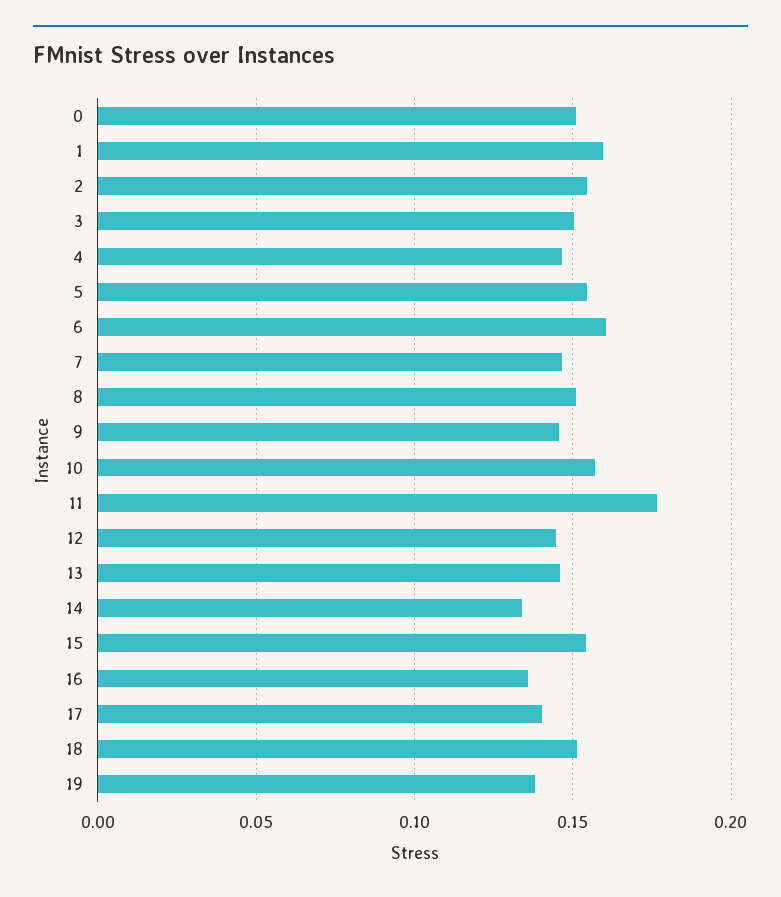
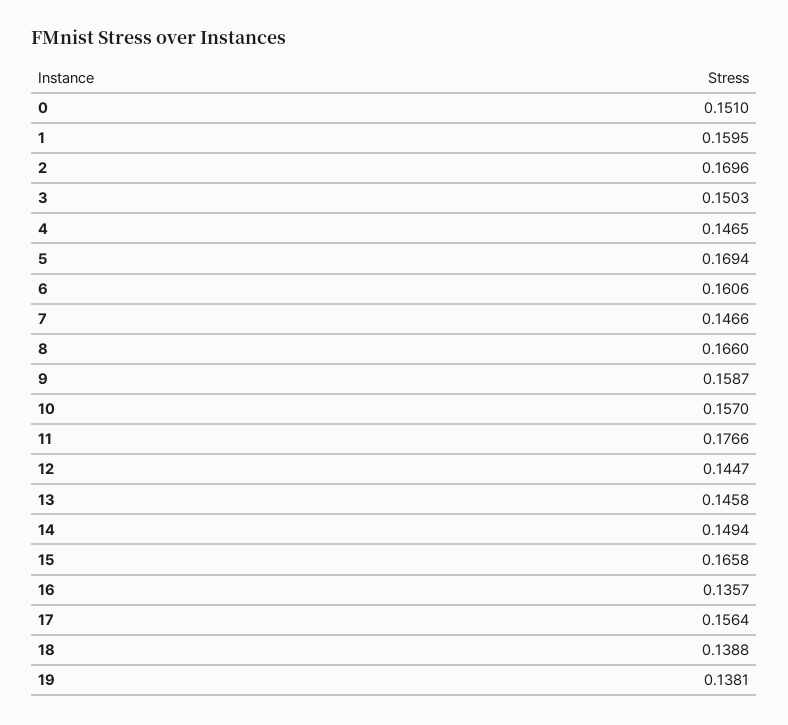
  {
    "0": 0.151,
    "1": 0.1595,
-   "2": 0.155,
+   "2": 0.1696,
    "3": 0.1503,
    "4": 0.1465,
-   "5": 0.155,
+   "5": 0.1694,
    "6": 0.1606,
    "7": 0.1466,
-   "8": 0.15,
+   "8": 0.166,
-   "9": 0.145,
+   "9": 0.1587,
    "10": 0.157,
    "11": 0.1766,
    "12": 0.1447,
    "13": 0.1458,
-   "14": 0.135,
+   "14": 0.1494,
-   "15": 0.155,
+   "15": 0.1658,
    "16": 0.1357,
-   "17": 0.14,
+   "17": 0.1564,
-   "18": 0.15,
+   "18": 0.1388,
    "19": 0.1381
  }

